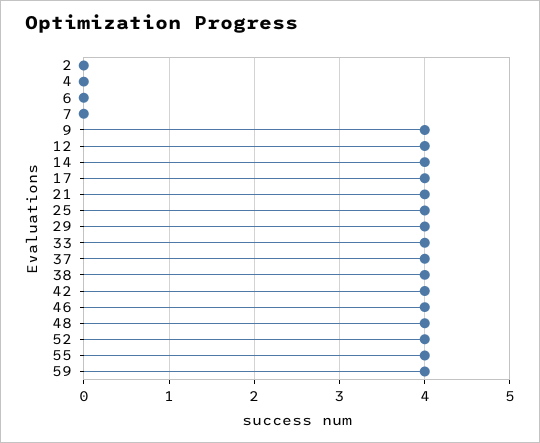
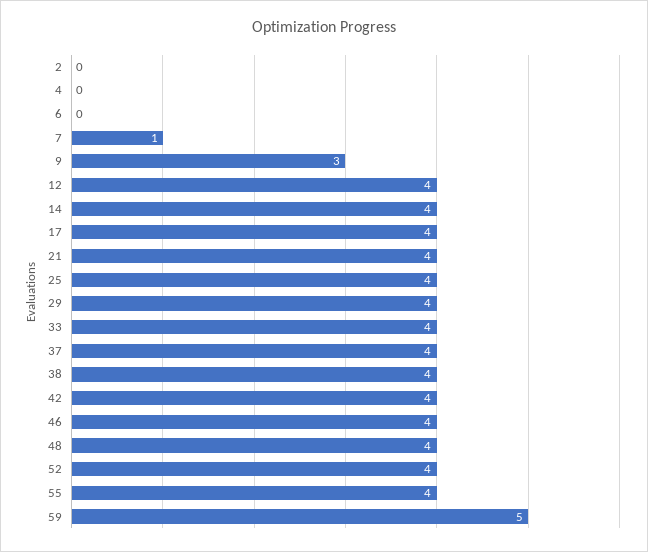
  {
    "2": 0,
    "4": 0,
    "6": 0,
-   "7": 0,
+   "7": 1,
-   "9": 4,
+   "9": 3,
    "12": 4,
    "14": 4,
    "17": 4,
    "21": 4,
    "25": 4,
    "29": 4,
    "33": 4,
    "37": 4,
    "38": 4,
    "42": 4,
    "46": 4,
    "48": 4,
    "52": 4,
    "55": 4,
-   "59": 4
+   "59": 5
  }

